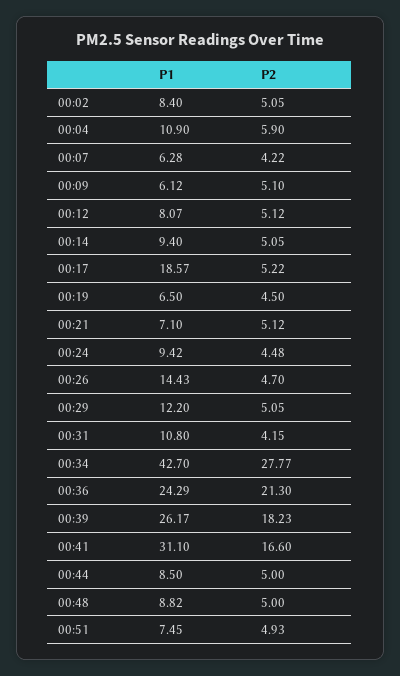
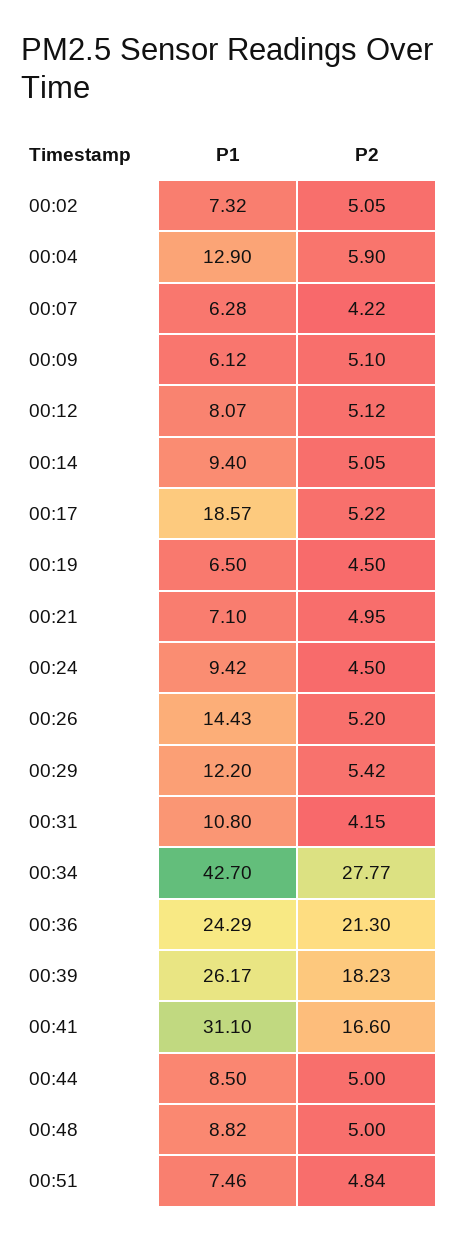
  {
    "P1": {
-     "00:02": 8.4,
+     "00:02": 7.32,
-     "00:04": 10.9,
+     "00:04": 12.9,
      "00:07": 6.28,
      "00:09": 6.12,
      "00:12": 8.07,
      "00:14": 9.4,
      "00:17": 18.57,
      "00:19": 6.5,
      "00:21": 7.1,
      "00:24": 9.42,
      "00:26": 14.43,
      "00:29": 12.2,
      "00:31": 10.8,
      "00:34": 42.7,
      "00:36": 24.29,
      "00:39": 26.17,
      "00:41": 31.1,
      "00:44": 8.5,
      "00:48": 8.82,
-     "00:51": 7.45
+     "00:51": 7.46
    },
    "P2": {
      "00:02": 5.05,
      "00:04": 5.9,
      "00:07": 4.22,
      "00:09": 5.1,
      "00:12": 5.12,
      "00:14": 5.05,
      "00:17": 5.22,
      "00:19": 4.5,
-     "00:21": 5.12,
+     "00:21": 4.95,
-     "00:24": 4.48,
+     "00:24": 4.5,
-     "00:26": 4.7,
+     "00:26": 5.2,
-     "00:29": 5.05,
+     "00:29": 5.42,
      "00:31": 4.15,
      "00:34": 27.77,
      "00:36": 21.3,
      "00:39": 18.23,
      "00:41": 16.6,
      "00:44": 5,
      "00:48": 5,
-     "00:51": 4.93
+     "00:51": 4.84
    }
  }

